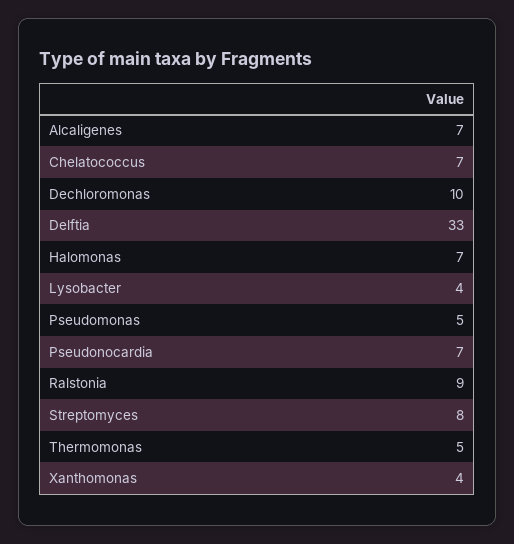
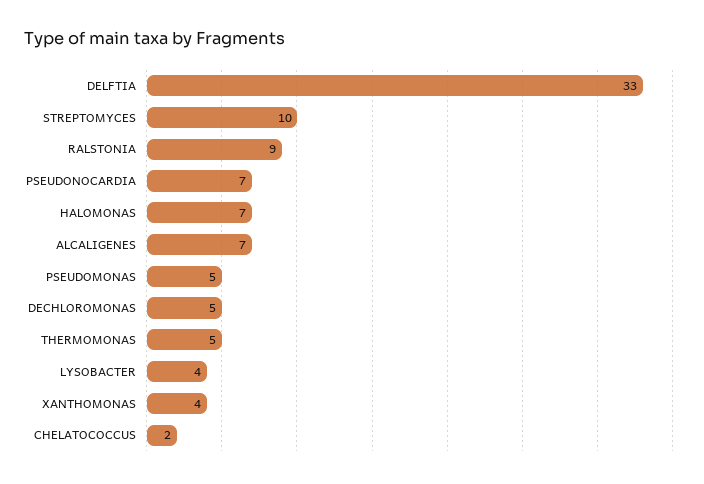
  {
    "Alcaligenes": 7,
-   "Chelatococcus": 7,
+   "Chelatococcus": 2,
-   "Dechloromonas": 10,
+   "Dechloromonas": 5,
    "Delftia": 33,
    "Halomonas": 7,
    "Lysobacter": 4,
    "Pseudomonas": 5,
    "Pseudonocardia": 7,
    "Ralstonia": 9,
-   "Streptomyces": 8,
+   "Streptomyces": 10,
    "Thermomonas": 5,
    "Xanthomonas": 4
  }

